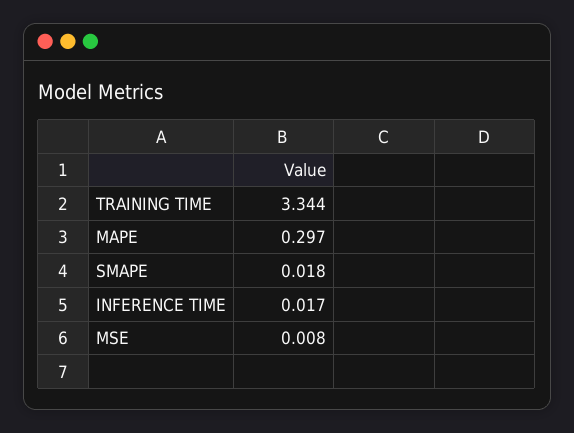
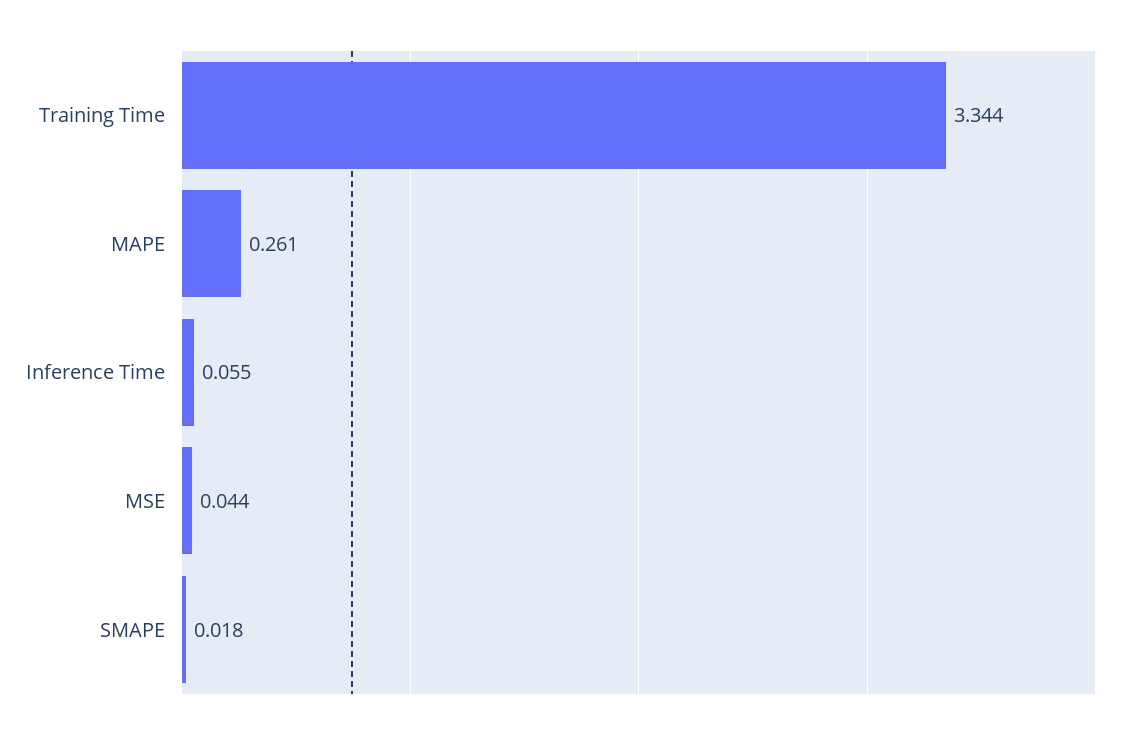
  {
    "TRAINING TIME": 3.344,
-   "MAPE": 0.297,
+   "MAPE": 0.261,
    "SMAPE": 0.018,
-   "INFERENCE TIME": 0.017,
+   "INFERENCE TIME": 0.055,
-   "MSE": 0.008
+   "MSE": 0.044
  }

